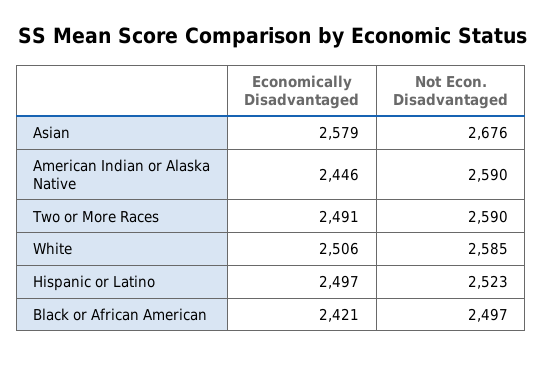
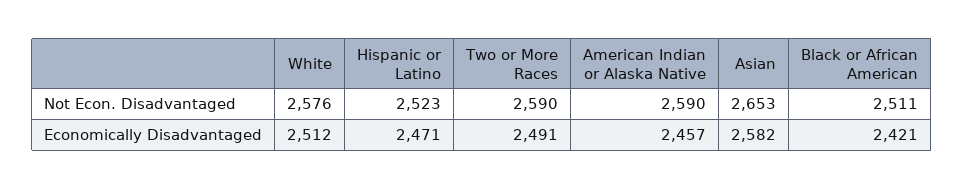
  {
    "Economically Disadvantaged": {
-     "Asian": 2579,
+     "Asian": 2582,
-     "American Indian or Alaska Native": 2446,
+     "American Indian or Alaska Native": 2457,
      "Two or More Races": 2491,
-     "White": 2506,
+     "White": 2512,
-     "Hispanic or Latino": 2497,
+     "Hispanic or Latino": 2471,
      "Black or African American": 2421
    },
    "Not Econ. Disadvantaged": {
-     "Asian": 2676,
+     "Asian": 2653,
      "American Indian or Alaska Native": 2590,
      "Two or More Races": 2590,
-     "White": 2585,
+     "White": 2576,
      "Hispanic or Latino": 2523,
-     "Black or African American": 2497
+     "Black or African American": 2511
    }
  }

